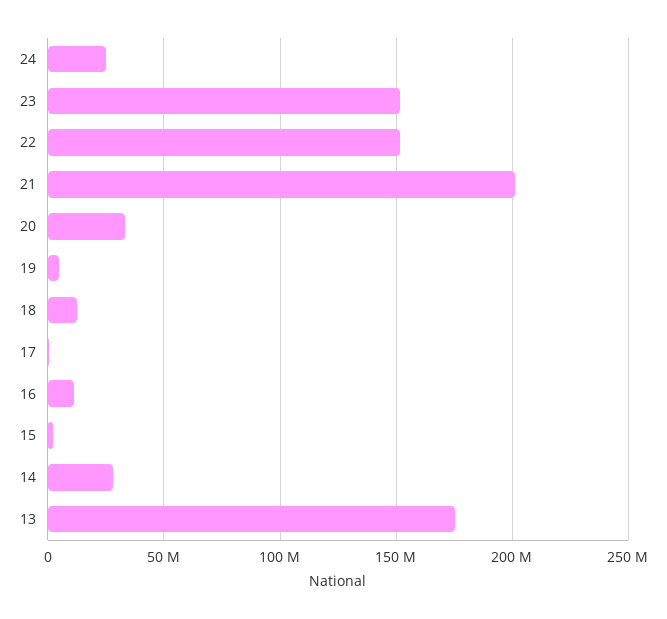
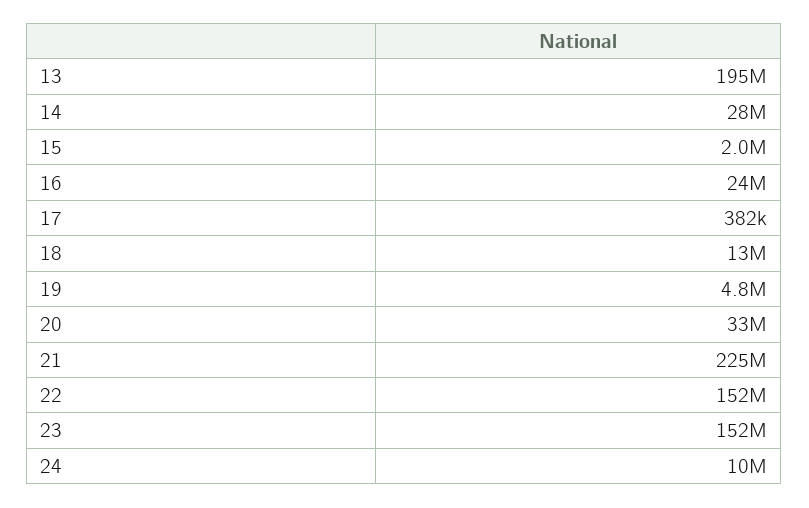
  {
-   "24": 25000000,
+   "24": 10000000,
    "23": 152000000,
    "22": 152000000,
-   "21": 200000000,
+   "21": 225000000,
    "20": 33000000,
    "19": 4800000,
    "18": 13000000,
    "17": 382000,
-   "16": 10000000,
+   "16": 24000000,
    "15": 2000000,
    "14": 28000000,
-   "13": 175000000
+   "13": 195000000
  }

